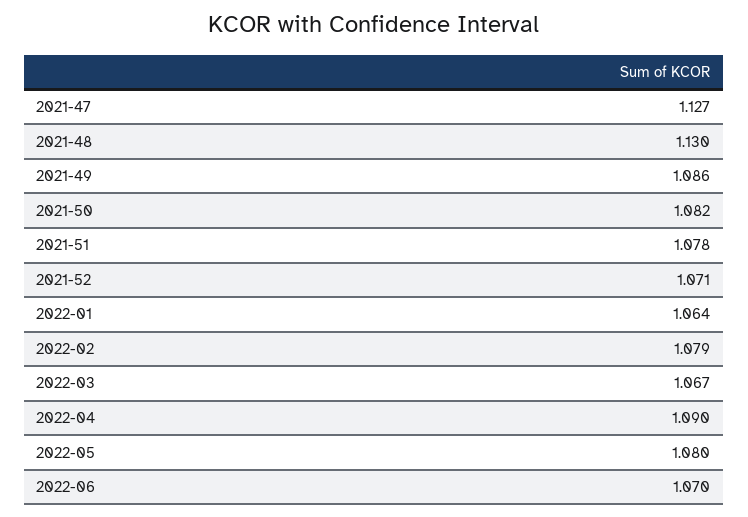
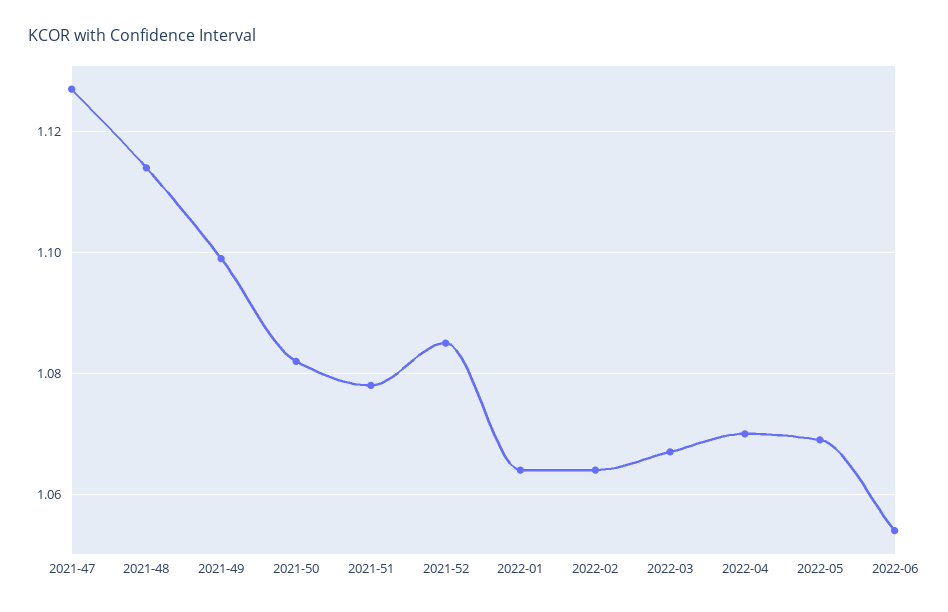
  {
    "2021-47": 1.127,
-   "2021-48": 1.13,
+   "2021-48": 1.115,
-   "2021-49": 1.086,
+   "2021-49": 1.1,
    "2021-50": 1.082,
    "2021-51": 1.078,
-   "2021-52": 1.071,
+   "2021-52": 1.085,
    "2022-01": 1.064,
-   "2022-02": 1.079,
+   "2022-02": 1.065,
    "2022-03": 1.067,
-   "2022-04": 1.09,
+   "2022-04": 1.07,
-   "2022-05": 1.08,
+   "2022-05": 1.07,
-   "2022-06": 1.07
+   "2022-06": 1.055
  }

